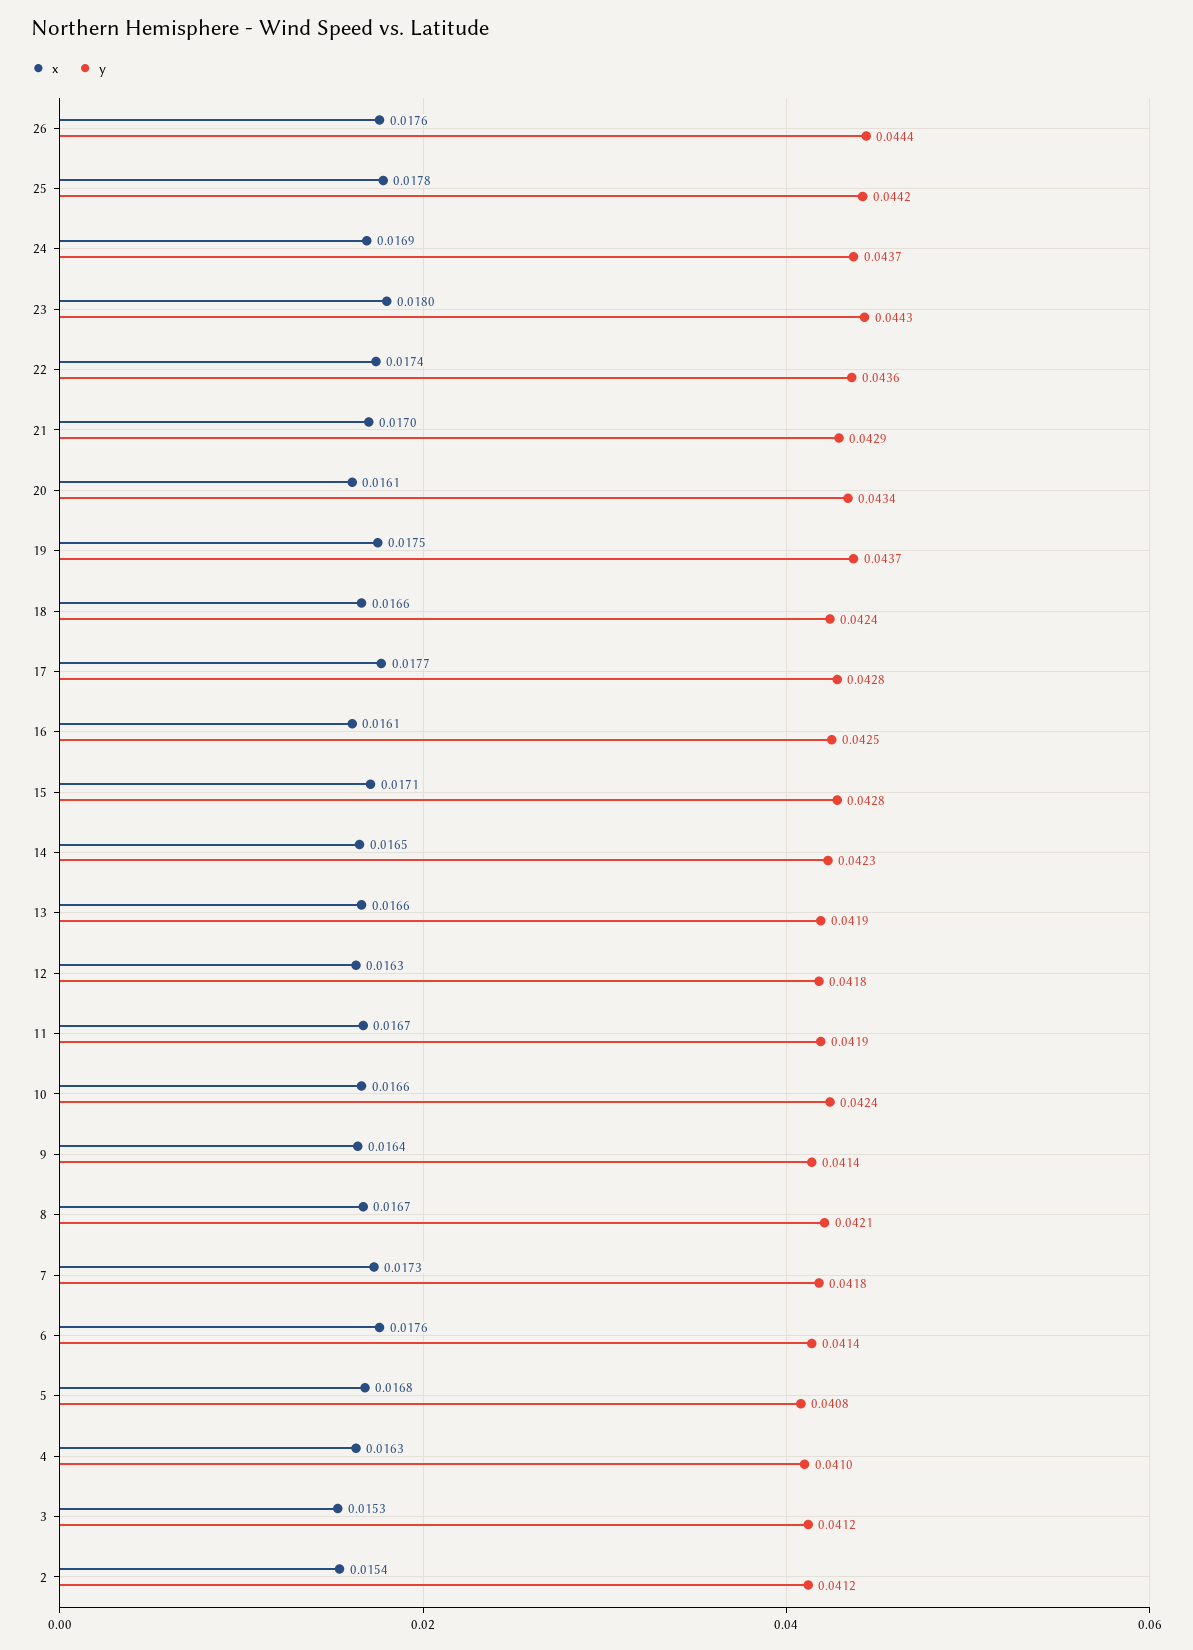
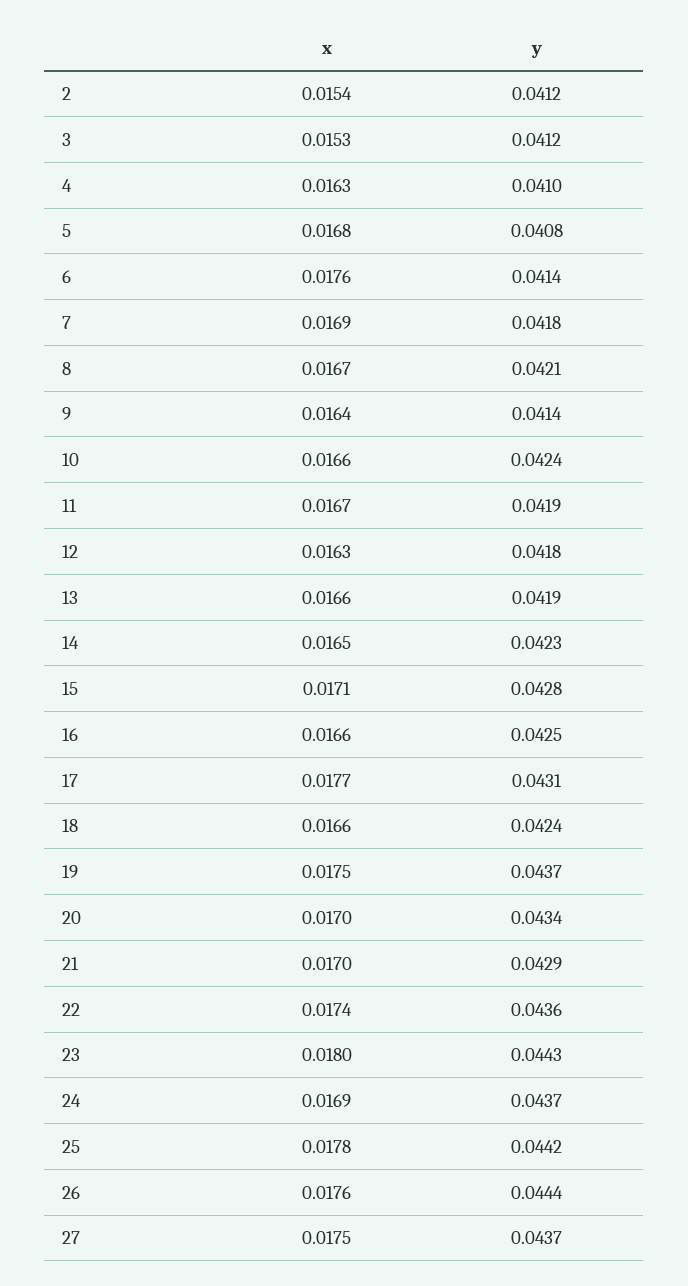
  {
    "x": {
      "26": 0.0176,
      "25": 0.0178,
      "24": 0.0169,
      "23": 0.018,
      "22": 0.0174,
      "21": 0.017,
-     "20": 0.0161,
+     "20": 0.017,
      "19": 0.0175,
      "18": 0.0166,
      "17": 0.0177,
-     "16": 0.0161,
+     "16": 0.0166,
      "15": 0.0171,
      "14": 0.0165,
      "13": 0.0166,
      "12": 0.0163,
      "11": 0.0167,
      "10": 0.0166,
      "9": 0.0164,
      "8": 0.0167,
-     "7": 0.0173,
+     "7": 0.0169,
      "6": 0.0176,
      "5": 0.0168,
      "4": 0.0163,
      "3": 0.0153,
-     "2": 0.0154
+     "2": 0.0154,
+     "27": 0.0175
    },
    "y": {
      "26": 0.0444,
      "25": 0.0442,
      "24": 0.0437,
      "23": 0.0443,
      "22": 0.0436,
      "21": 0.0429,
      "20": 0.0434,
      "19": 0.0437,
      "18": 0.0424,
-     "17": 0.0428,
+     "17": 0.0431,
      "16": 0.0425,
      "15": 0.0428,
      "14": 0.0423,
      "13": 0.0419,
      "12": 0.0418,
      "11": 0.0419,
      "10": 0.0424,
      "9": 0.0414,
      "8": 0.0421,
      "7": 0.0418,
      "6": 0.0414,
      "5": 0.0408,
      "4": 0.041,
      "3": 0.0412,
-     "2": 0.0412
+     "2": 0.0412,
+     "27": 0.0437
    }
  }

